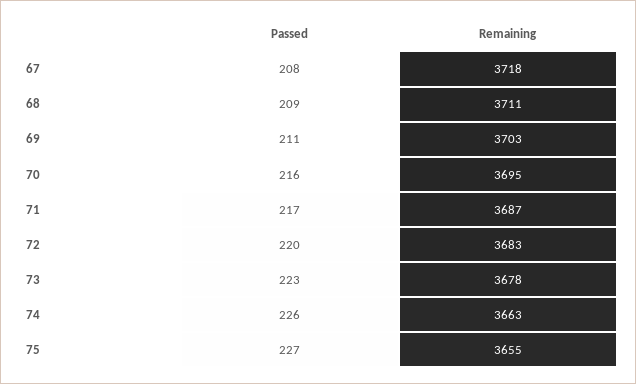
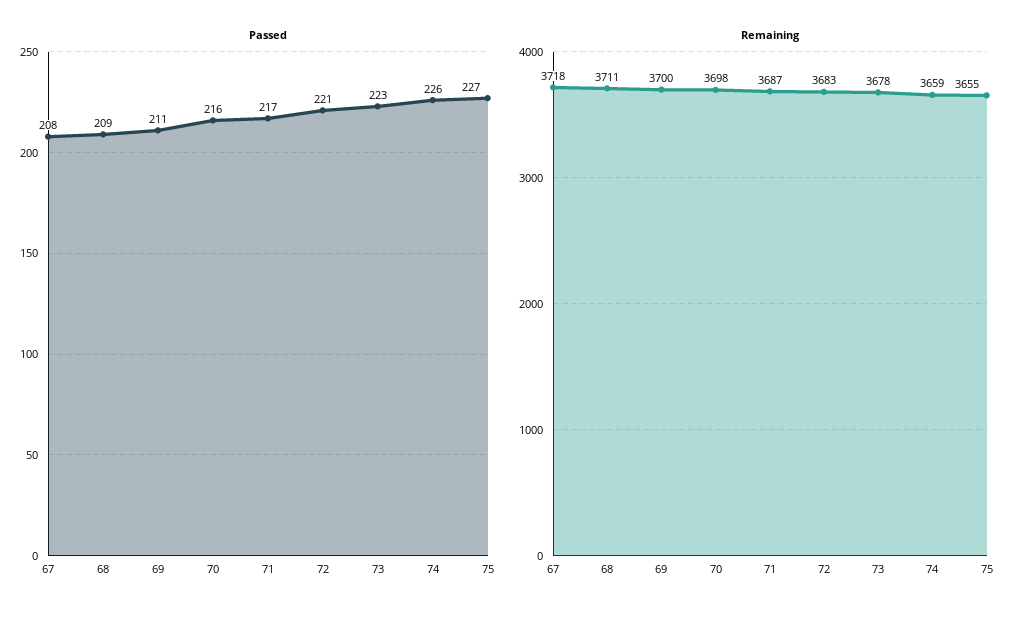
  {
    "Passed": {
      "67": 208,
      "68": 209,
      "69": 211,
      "70": 216,
      "71": 217,
-     "72": 220,
+     "72": 221,
      "73": 223,
      "74": 226,
      "75": 227
    },
    "Remaining": {
      "67": 3718,
      "68": 3711,
-     "69": 3703,
+     "69": 3700,
-     "70": 3695,
+     "70": 3698,
      "71": 3687,
      "72": 3683,
      "73": 3678,
-     "74": 3663,
+     "74": 3659,
      "75": 3655
    }
  }

